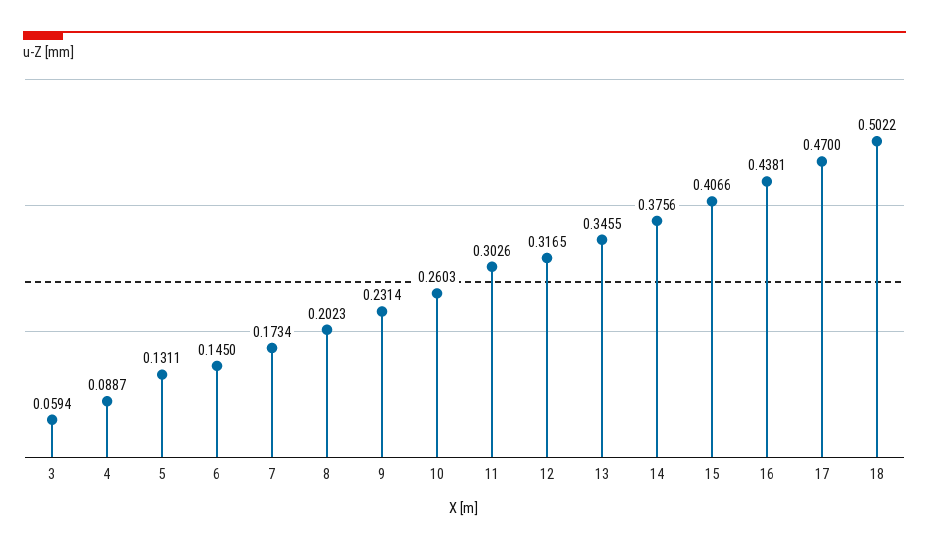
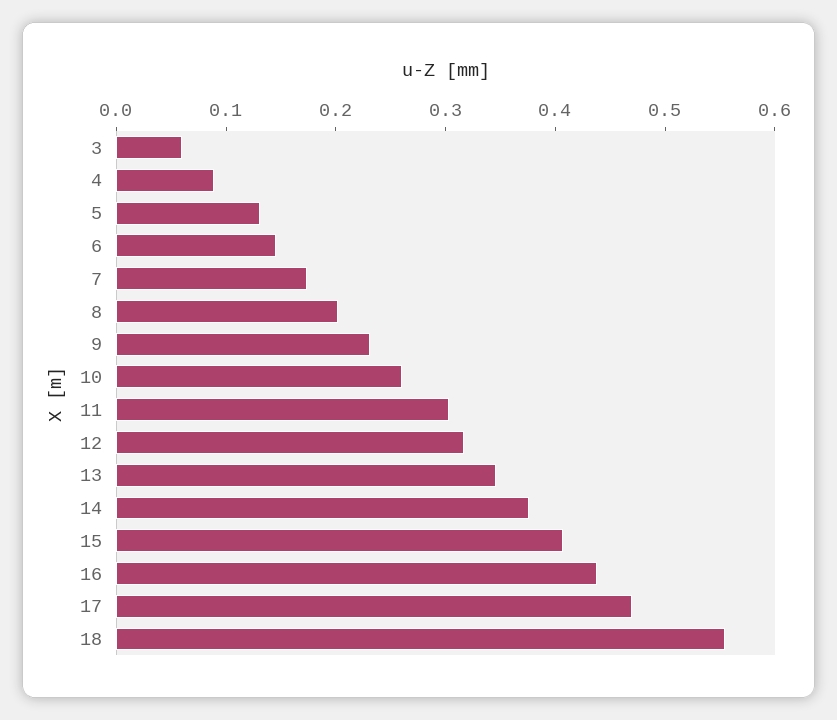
  {
    "3": 0.0594,
    "4": 0.0887,
    "5": 0.1311,
    "6": 0.145,
    "7": 0.1734,
    "8": 0.2023,
    "9": 0.2314,
    "10": 0.2603,
    "11": 0.3026,
    "12": 0.3165,
    "13": 0.3455,
    "14": 0.3756,
    "15": 0.4066,
    "16": 0.4381,
    "17": 0.47,
-   "18": 0.5022
+   "18": 0.56
  }

